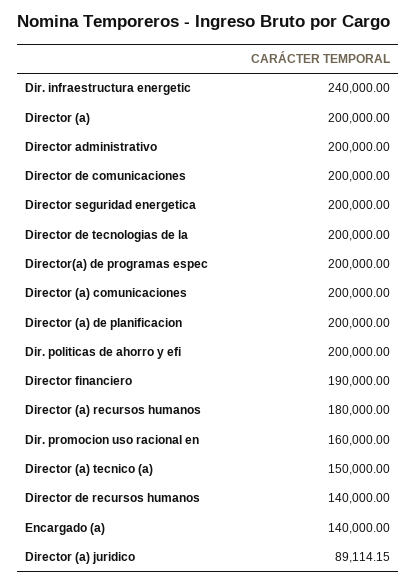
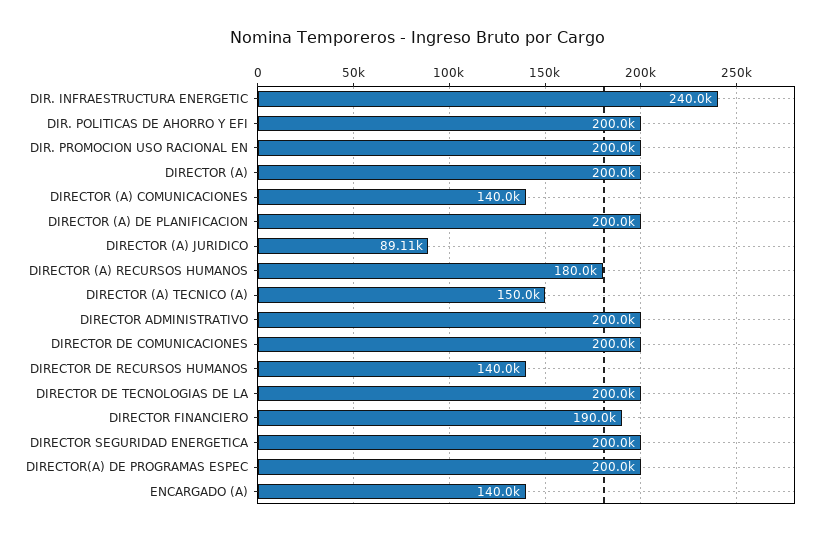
  {
    "Dir. infraestructura energetic": 240000,
    "Director (a)": 200000,
    "Director administrativo": 200000,
    "Director de comunicaciones": 200000,
    "Director seguridad energetica": 200000,
    "Director de tecnologias de la": 200000,
    "Director(a) de programas espec": 200000,
-   "Director (a) comunicaciones": 200000,
+   "Director (a) comunicaciones": 140000,
    "Director (a) de planificacion": 200000,
    "Dir. politicas de ahorro y efi": 200000,
    "Director financiero": 190000,
    "Director (a) recursos humanos": 180000,
-   "Dir. promocion uso racional en": 160000,
+   "Dir. promocion uso racional en": 200000,
    "Director (a) tecnico (a)": 150000,
    "Director de recursos humanos": 140000,
    "Encargado (a)": 140000,
    "Director (a) juridico": 89114.15
  }

